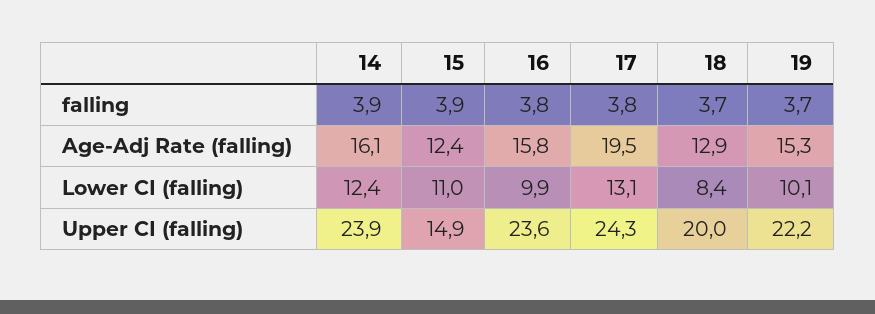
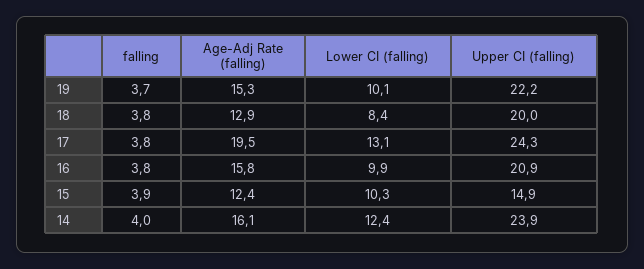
  {
    "14": {
-     "falling": 3.9,
+     "falling": 4,
      "Age-Adj Rate (falling)": 16.1,
      "Lower CI (falling)": 12.4,
      "Upper CI (falling)": 23.9
    },
    "15": {
      "falling": 3.9,
      "Age-Adj Rate (falling)": 12.4,
-     "Lower CI (falling)": 11,
+     "Lower CI (falling)": 10.3,
      "Upper CI (falling)": 14.9
    },
    "16": {
      "falling": 3.8,
      "Age-Adj Rate (falling)": 15.8,
      "Lower CI (falling)": 9.9,
-     "Upper CI (falling)": 23.6
+     "Upper CI (falling)": 20.9
    },
    "17": {
      "falling": 3.8,
      "Age-Adj Rate (falling)": 19.5,
      "Lower CI (falling)": 13.1,
      "Upper CI (falling)": 24.3
    },
    "18": {
-     "falling": 3.7,
+     "falling": 3.8,
      "Age-Adj Rate (falling)": 12.9,
      "Lower CI (falling)": 8.4,
      "Upper CI (falling)": 20
    },
    "19": {
      "falling": 3.7,
      "Age-Adj Rate (falling)": 15.3,
      "Lower CI (falling)": 10.1,
      "Upper CI (falling)": 22.2
    }
  }

